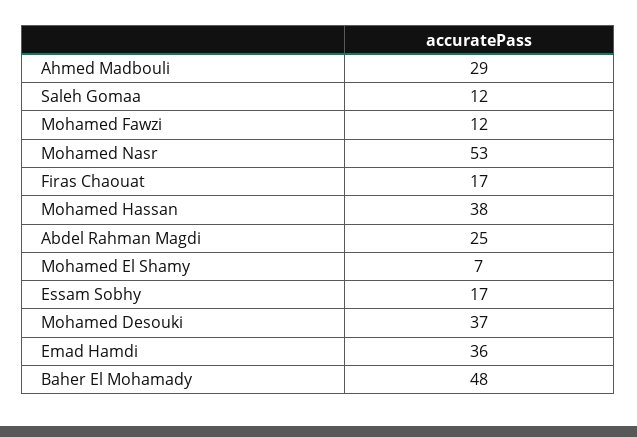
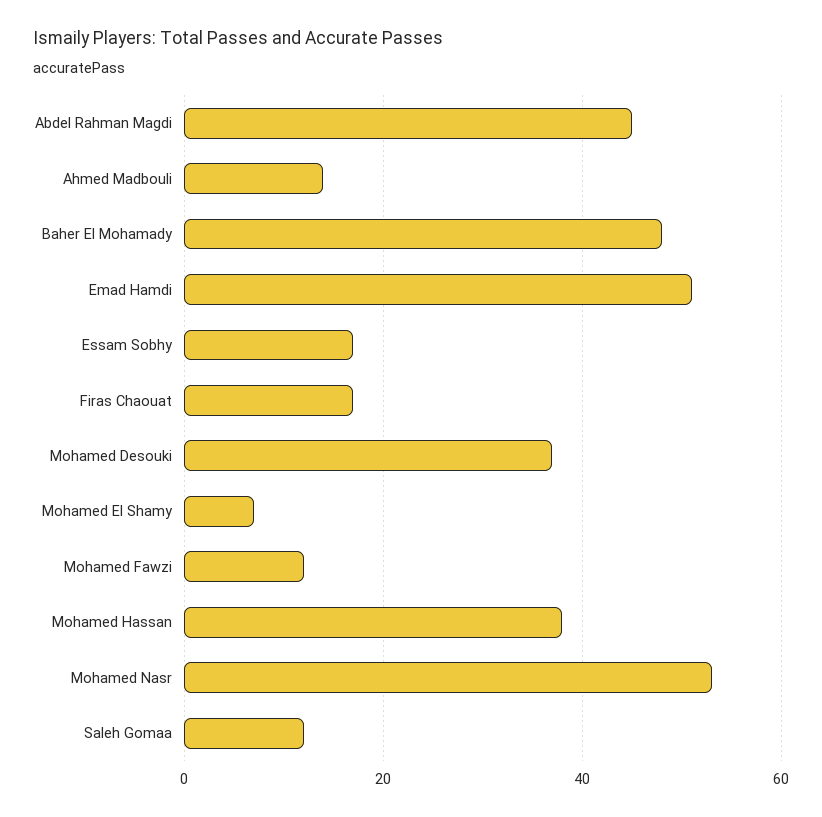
  {
-   "Ahmed Madbouli": 29,
+   "Ahmed Madbouli": 15,
    "Saleh Gomaa": 12,
    "Mohamed Fawzi": 12,
    "Mohamed Nasr": 53,
    "Firas Chaouat": 17,
    "Mohamed Hassan": 38,
-   "Abdel Rahman Magdi": 25,
+   "Abdel Rahman Magdi": 45,
    "Mohamed El Shamy": 7,
    "Essam Sobhy": 17,
    "Mohamed Desouki": 37,
-   "Emad Hamdi": 36,
+   "Emad Hamdi": 50,
    "Baher El Mohamady": 48
  }

